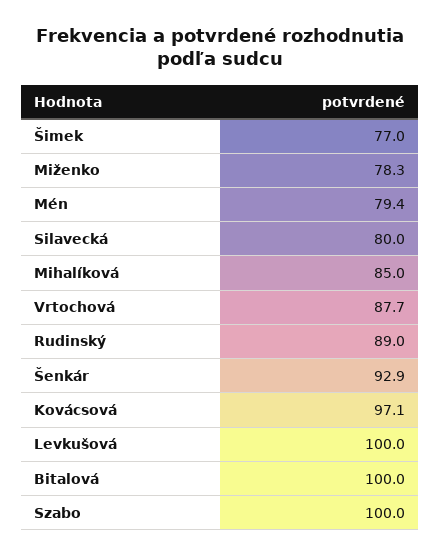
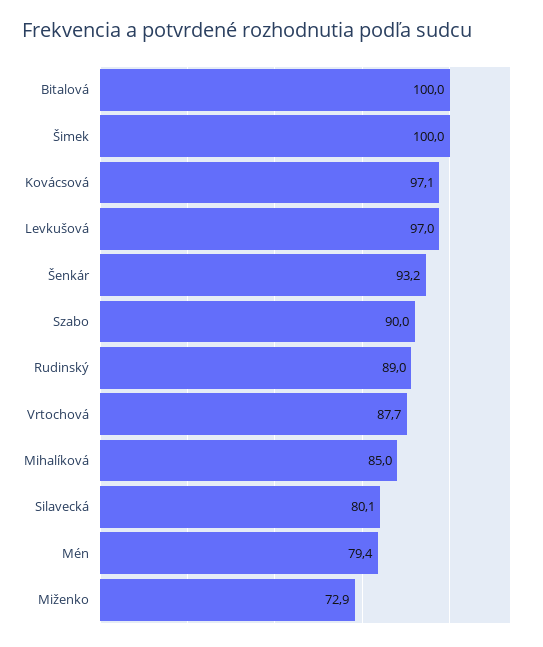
  {
-   "Šimek": 77,
+   "Šimek": 100,
-   "Miženko": 78.3,
+   "Miženko": 72.9,
    "Mén": 79.4,
-   "Silavecká": 80,
+   "Silavecká": 80.1,
    "Mihalíková": 85,
    "Vrtochová": 87.7,
    "Rudinský": 89,
-   "Šenkár": 92.9,
+   "Šenkár": 93.2,
    "Kovácsová": 97.1,
-   "Levkušová": 100,
+   "Levkušová": 97,
    "Bitalová": 100,
-   "Szabo": 100
+   "Szabo": 90
  }

